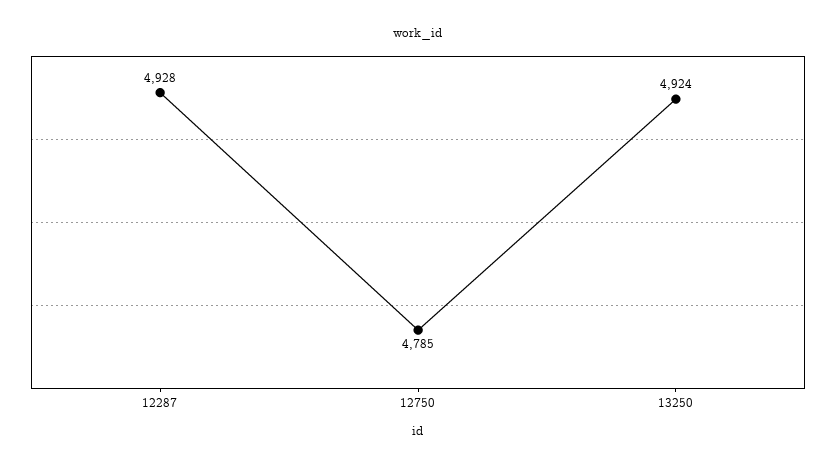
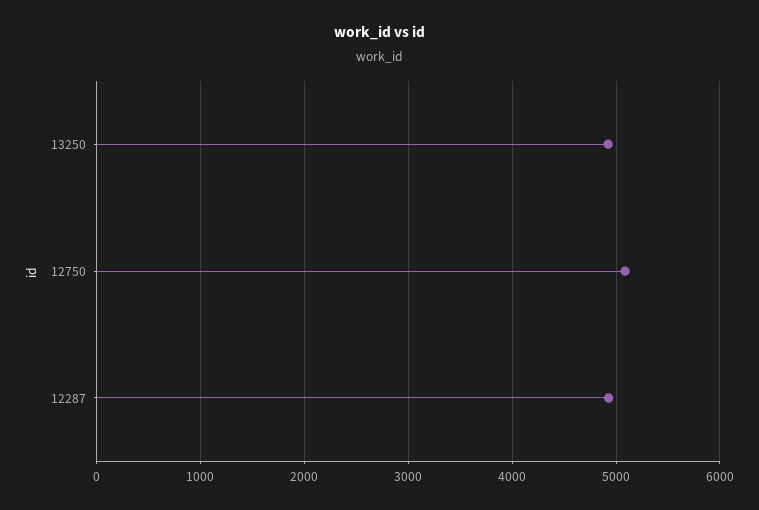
  {
    "12287": 4928,
-   "12750": 4785,
+   "12750": 5100,
    "13250": 4924
  }

